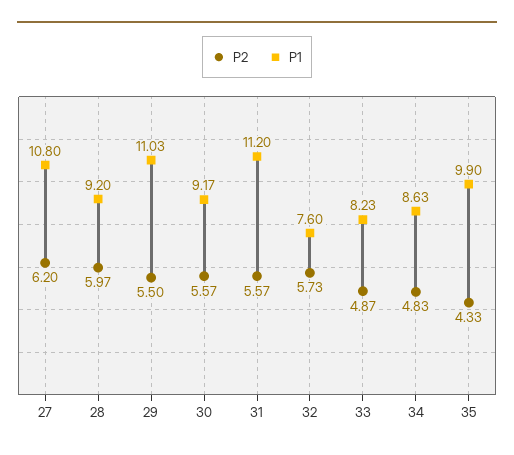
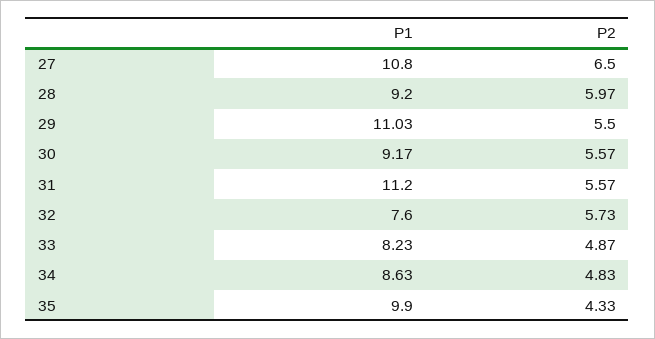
  {
    "P2": {
-     "27": 6.2,
+     "27": 6.5,
      "28": 5.97,
      "29": 5.5,
      "30": 5.57,
      "31": 5.57,
      "32": 5.73,
      "33": 4.87,
      "34": 4.83,
      "35": 4.33
    },
    "P1": {
      "27": 10.8,
      "28": 9.2,
      "29": 11.03,
      "30": 9.17,
      "31": 11.2,
      "32": 7.6,
      "33": 8.23,
      "34": 8.63,
      "35": 9.9
    }
  }

